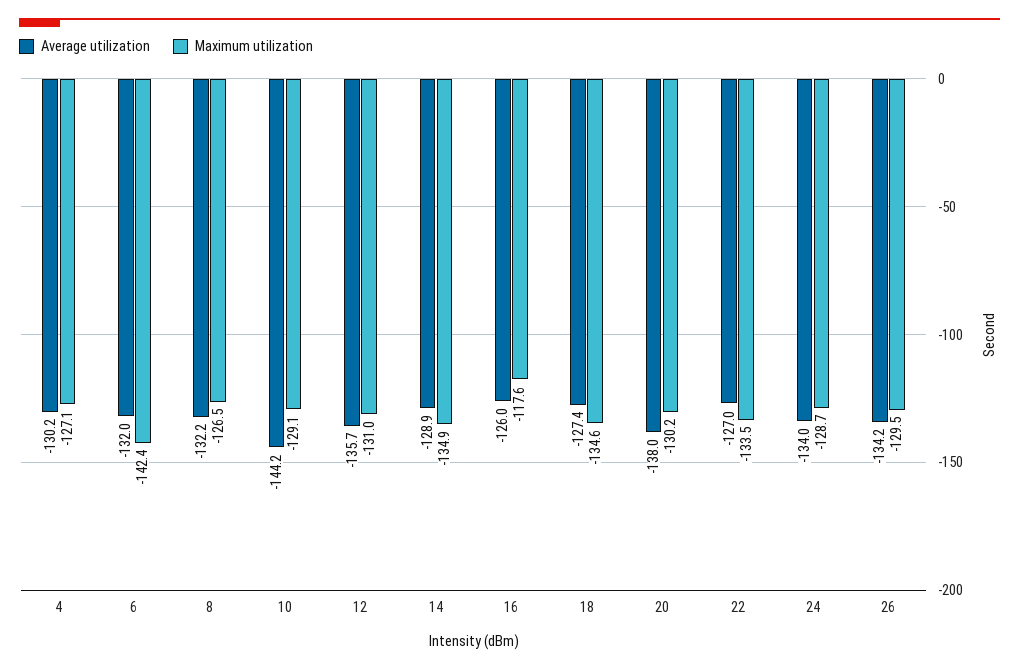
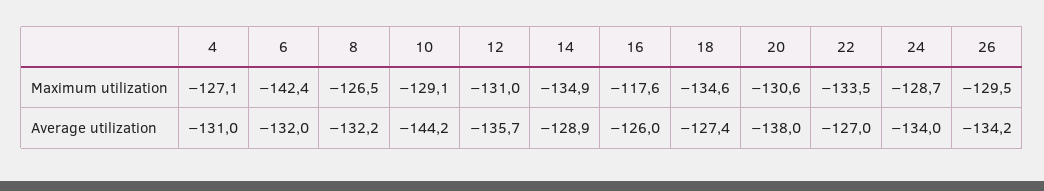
  {
    "Average utilization": {
-     "4": -130.2,
+     "4": -131,
      "6": -132,
      "8": -132.2,
      "10": -144.2,
      "12": -135.7,
      "14": -128.9,
      "16": -126,
      "18": -127.4,
      "20": -138,
      "22": -127,
      "24": -134,
      "26": -134.2
    },
    "Maximum utilization": {
      "4": -127.1,
      "6": -142.4,
      "8": -126.5,
      "10": -129.1,
      "12": -131,
      "14": -134.9,
      "16": -117.6,
      "18": -134.6,
-     "20": -130.2,
+     "20": -130.6,
      "22": -133.5,
      "24": -128.7,
      "26": -129.5
    }
  }

